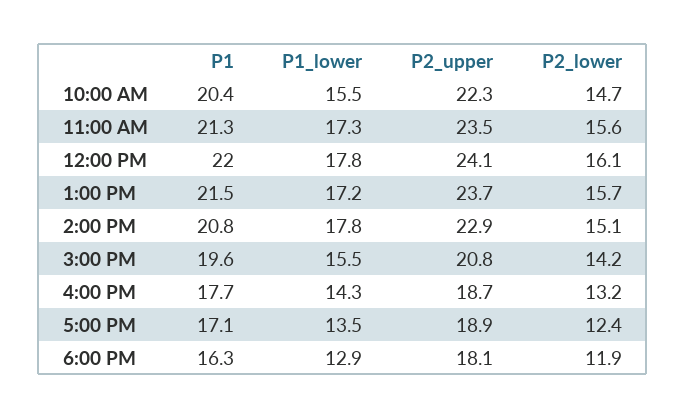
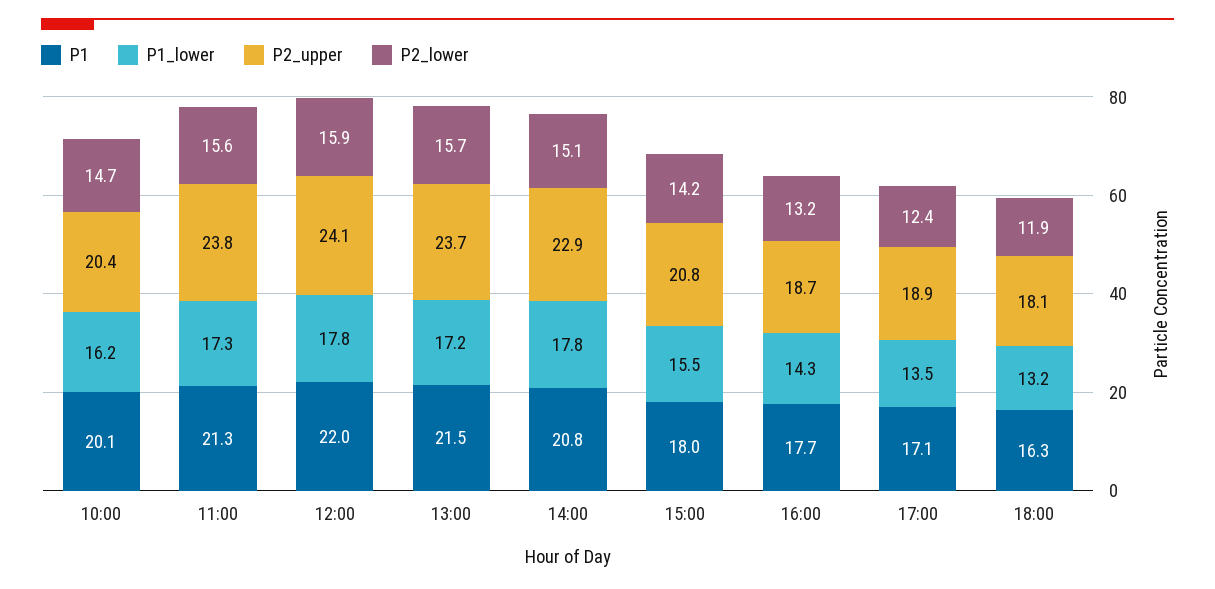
  {
    "P1": {
-     "10:00 AM": 20.4,
+     "10:00 AM": 20.1,
      "11:00 AM": 21.3,
      "12:00 PM": 22,
      "1:00 PM": 21.5,
      "2:00 PM": 20.8,
-     "3:00 PM": 19.6,
+     "3:00 PM": 18,
      "4:00 PM": 17.7,
      "5:00 PM": 17.1,
      "6:00 PM": 16.3
    },
    "P1_lower": {
-     "10:00 AM": 15.5,
+     "10:00 AM": 16.2,
      "11:00 AM": 17.3,
      "12:00 PM": 17.8,
      "1:00 PM": 17.2,
      "2:00 PM": 17.8,
      "3:00 PM": 15.5,
      "4:00 PM": 14.3,
      "5:00 PM": 13.5,
-     "6:00 PM": 12.9
+     "6:00 PM": 13.2
    },
    "P2_upper": {
-     "10:00 AM": 22.3,
+     "10:00 AM": 20.4,
-     "11:00 AM": 23.5,
+     "11:00 AM": 23.8,
      "12:00 PM": 24.1,
      "1:00 PM": 23.7,
      "2:00 PM": 22.9,
      "3:00 PM": 20.8,
      "4:00 PM": 18.7,
      "5:00 PM": 18.9,
      "6:00 PM": 18.1
    },
    "P2_lower": {
      "10:00 AM": 14.7,
      "11:00 AM": 15.6,
-     "12:00 PM": 16.1,
+     "12:00 PM": 15.9,
      "1:00 PM": 15.7,
      "2:00 PM": 15.1,
      "3:00 PM": 14.2,
      "4:00 PM": 13.2,
      "5:00 PM": 12.4,
      "6:00 PM": 11.9
    }
  }

